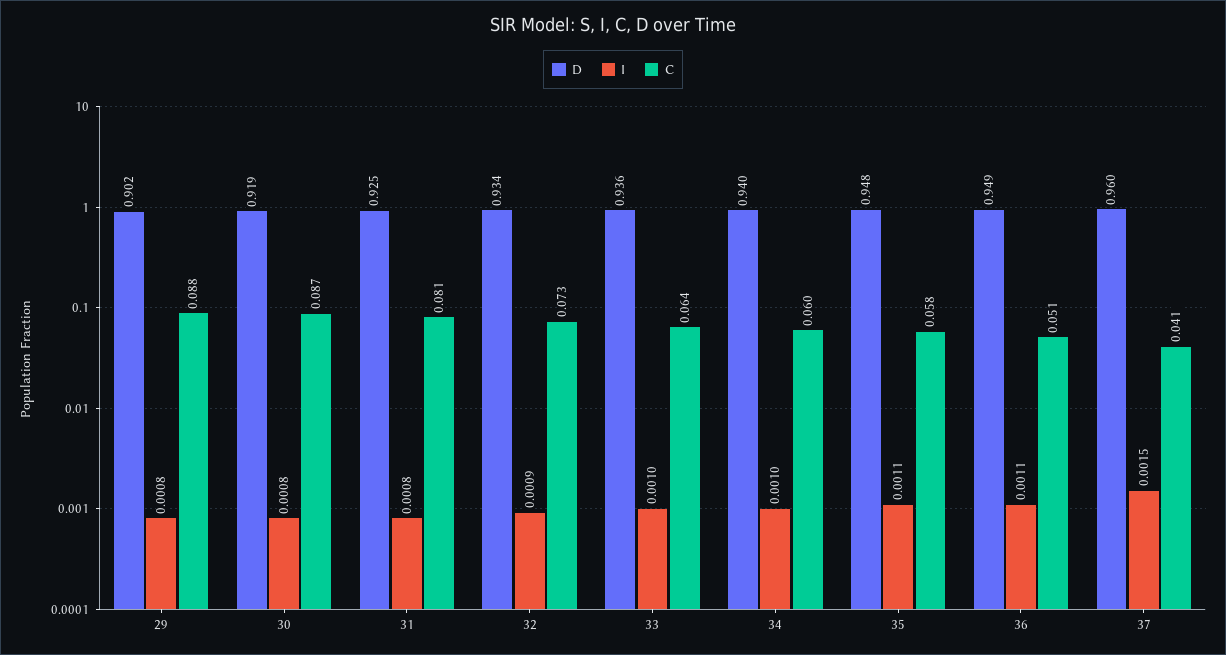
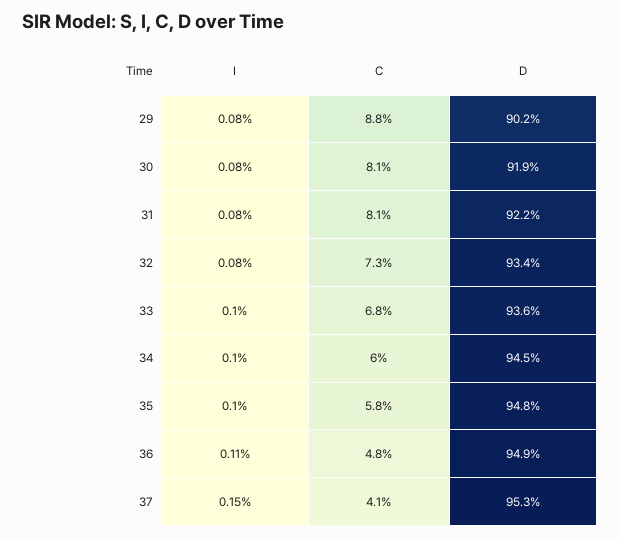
  {
    "D": {
      "29": 0.902,
      "30": 0.919,
-     "31": 0.925,
+     "31": 0.922,
      "32": 0.934,
      "33": 0.936,
-     "34": 0.94,
+     "34": 0.945,
      "35": 0.948,
      "36": 0.949,
-     "37": 0.96
+     "37": 0.953
    },
    "I": {
      "29": 0.0008,
      "30": 0.0008,
      "31": 0.0008,
-     "32": 0.0009,
+     "32": 0.0008,
      "33": 0.001,
      "34": 0.001,
-     "35": 0.0011,
+     "35": 0.001,
      "36": 0.0011,
      "37": 0.0015
    },
    "C": {
      "29": 0.088,
-     "30": 0.087,
+     "30": 0.081,
      "31": 0.081,
      "32": 0.073,
-     "33": 0.064,
+     "33": 0.068,
      "34": 0.06,
      "35": 0.058,
-     "36": 0.051,
+     "36": 0.048,
      "37": 0.041
    }
  }

